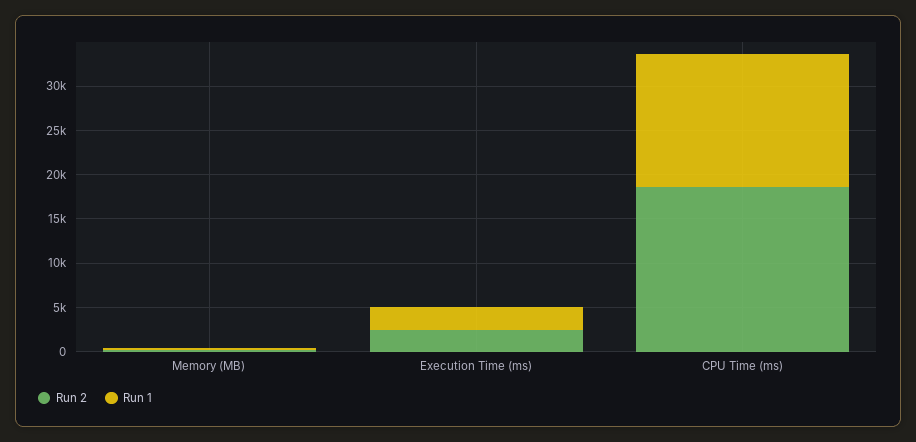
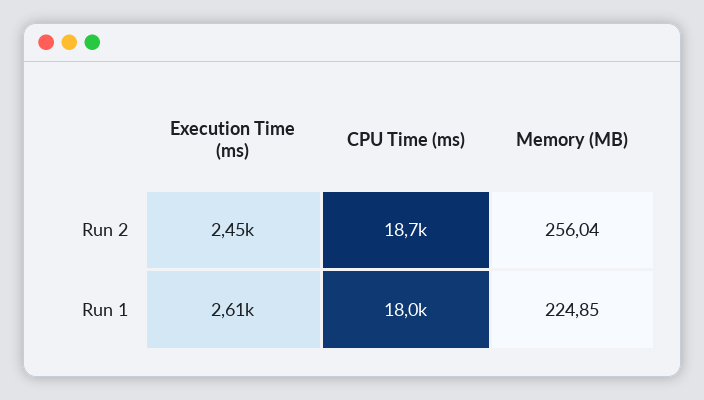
  {
    "Run 2": {
      "Memory (MB)": 256.04,
      "Execution Time (ms)": 2450,
      "CPU Time (ms)": 18700
    },
    "Run 1": {
      "Memory (MB)": 224.85,
      "Execution Time (ms)": 2610,
-     "CPU Time (ms)": 15000
+     "CPU Time (ms)": 18000
    }
  }

